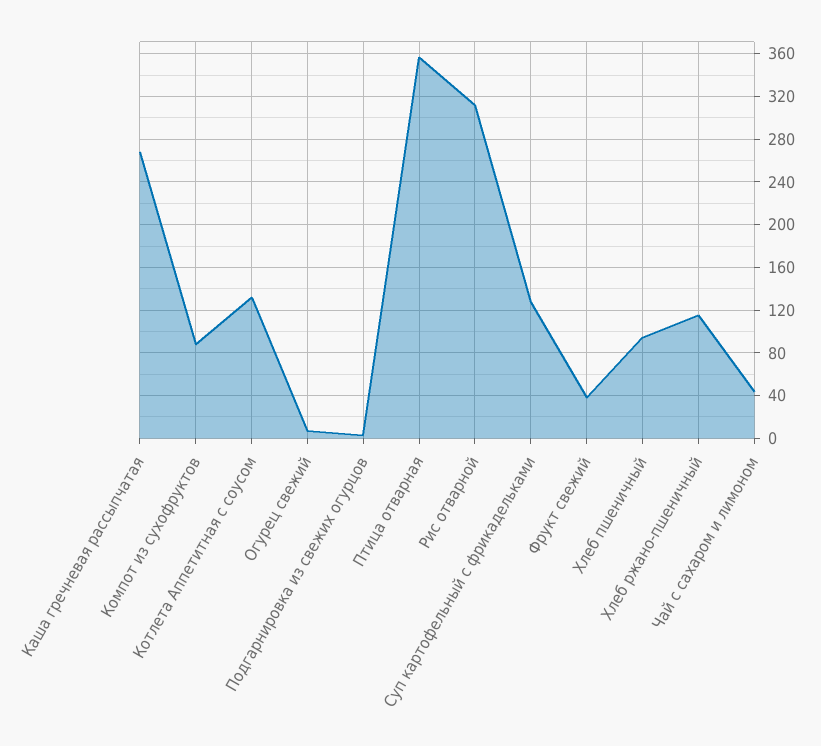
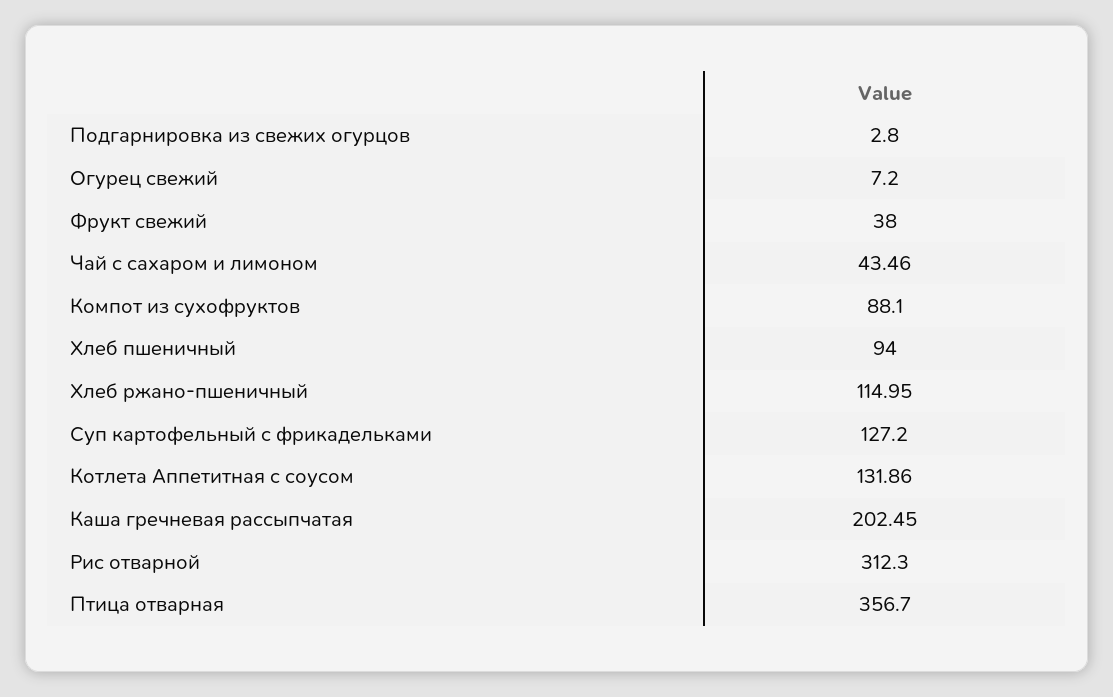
  {
-   "Каша гречневая рассыпчатая": 270,
+   "Каша гречневая рассыпчатая": 202.45,
    "Компот из сухофруктов": 88.1,
    "Котлета Аппетитная с соусом": 131.86,
    "Огурец свежий": 7.2,
    "Подгарнировка из свежих огурцов": 2.8,
    "Птица отварная": 356.7,
    "Рис отварной": 312.3,
    "Суп картофельный с фрикадельками": 127.2,
    "Фрукт свежий": 38,
    "Хлеб пшеничный": 94,
    "Хлеб ржано-пшеничный": 114.95,
    "Чай с сахаром и лимоном": 43.46
  }

